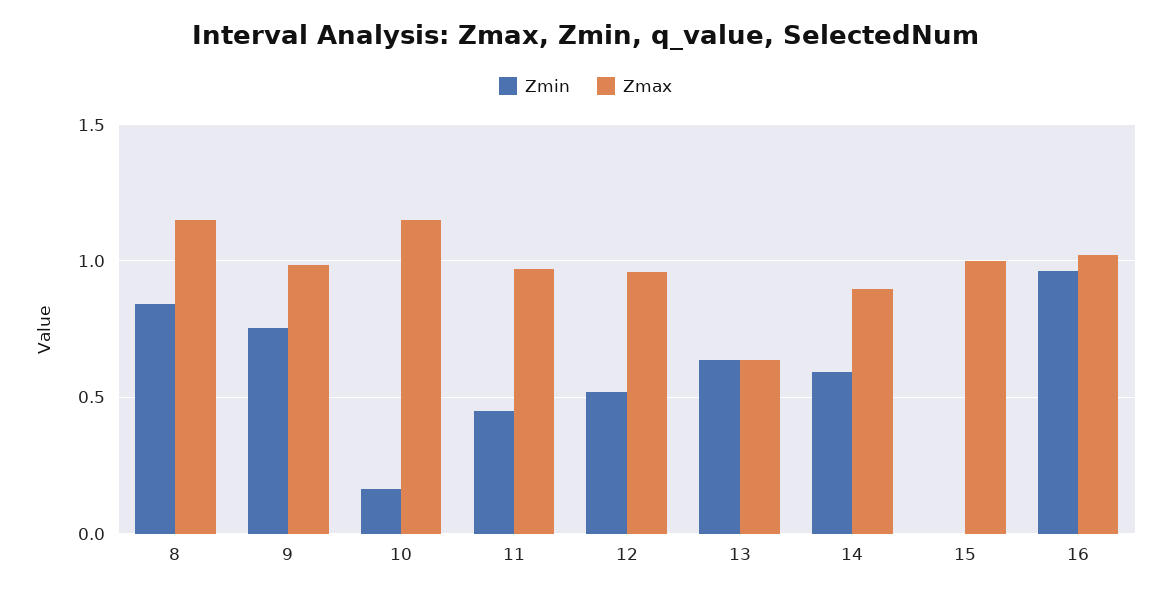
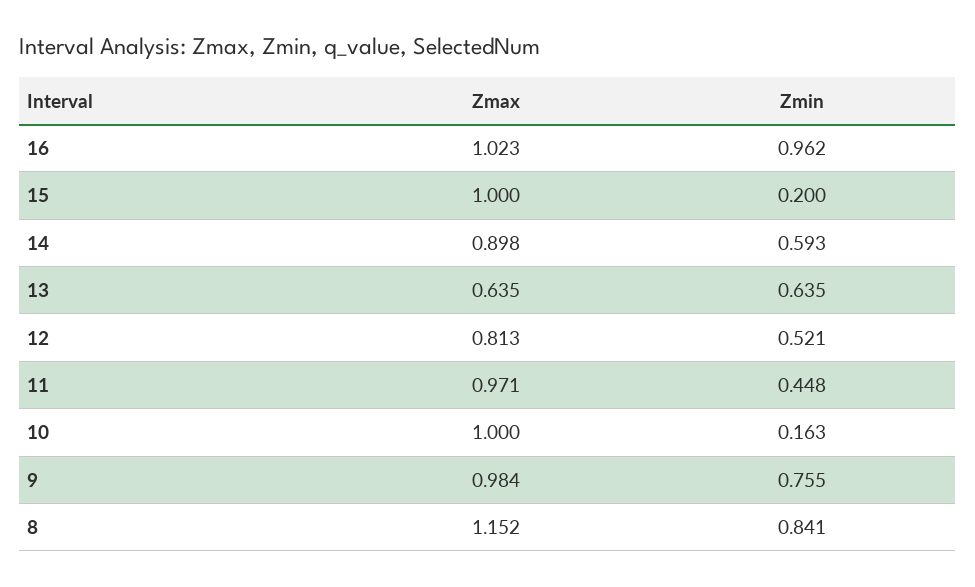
  {
    "Zmin": {
      "8": 0.841,
      "9": 0.755,
      "10": 0.163,
      "11": 0.448,
      "12": 0.521,
      "13": 0.635,
      "14": 0.593,
-     "15": 0,
+     "15": 0.2,
      "16": 0.962
    },
    "Zmax": {
      "8": 1.152,
      "9": 0.984,
-     "10": 1.15,
+     "10": 1,
      "11": 0.971,
-     "12": 0.95,
+     "12": 0.813,
      "13": 0.635,
      "14": 0.898,
      "15": 1,
      "16": 1.023
    }
  }

